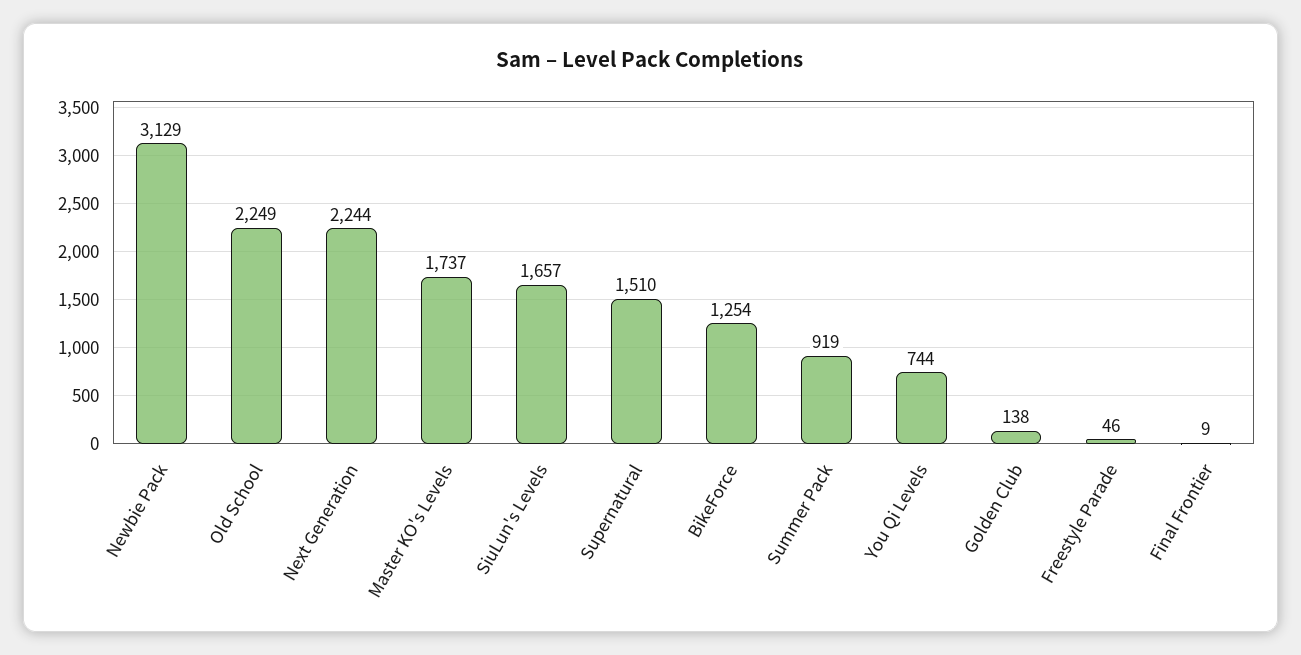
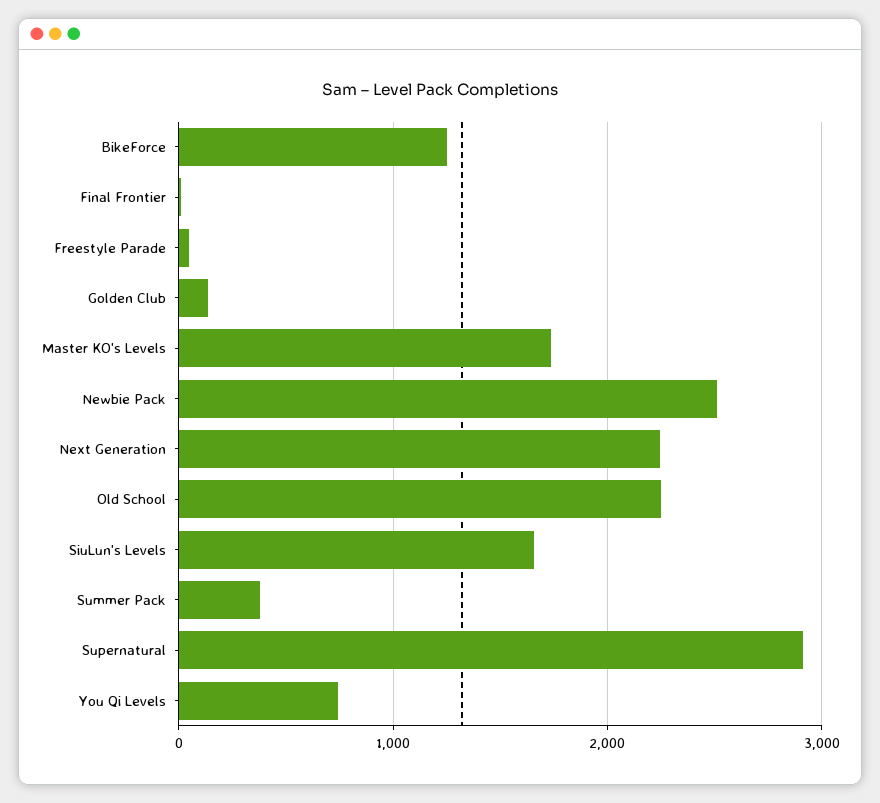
  {
-   "Newbie Pack": 3129,
+   "Newbie Pack": 2500,
    "Old School": 2249,
    "Next Generation": 2244,
    "Master KO's Levels": 1737,
    "SiuLun's Levels": 1657,
-   "Supernatural": 1510,
+   "Supernatural": 2900,
    "BikeForce": 1254,
-   "Summer Pack": 919,
+   "Summer Pack": 400,
    "You Qi Levels": 744,
    "Golden Club": 138,
    "Freestyle Parade": 46,
    "Final Frontier": 9
  }

